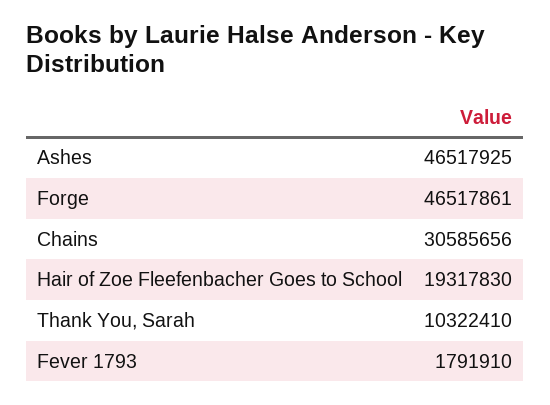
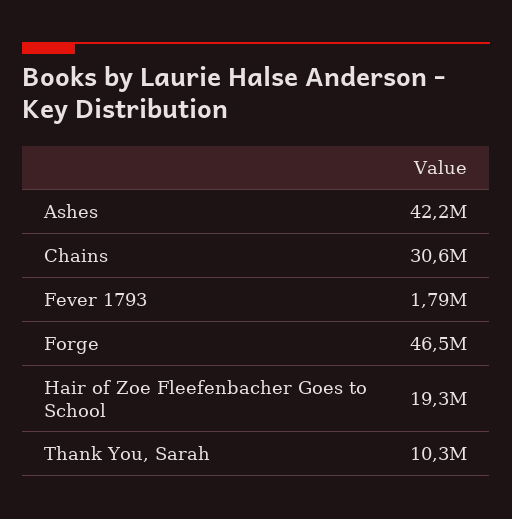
  {
-   "Ashes": 46517925,
+   "Ashes": 42200000,
    "Forge": 46517861,
    "Chains": 30585656,
    "Hair of Zoe Fleefenbacher Goes to School": 19317830,
    "Thank You, Sarah": 10322410,
    "Fever 1793": 1791910
  }

